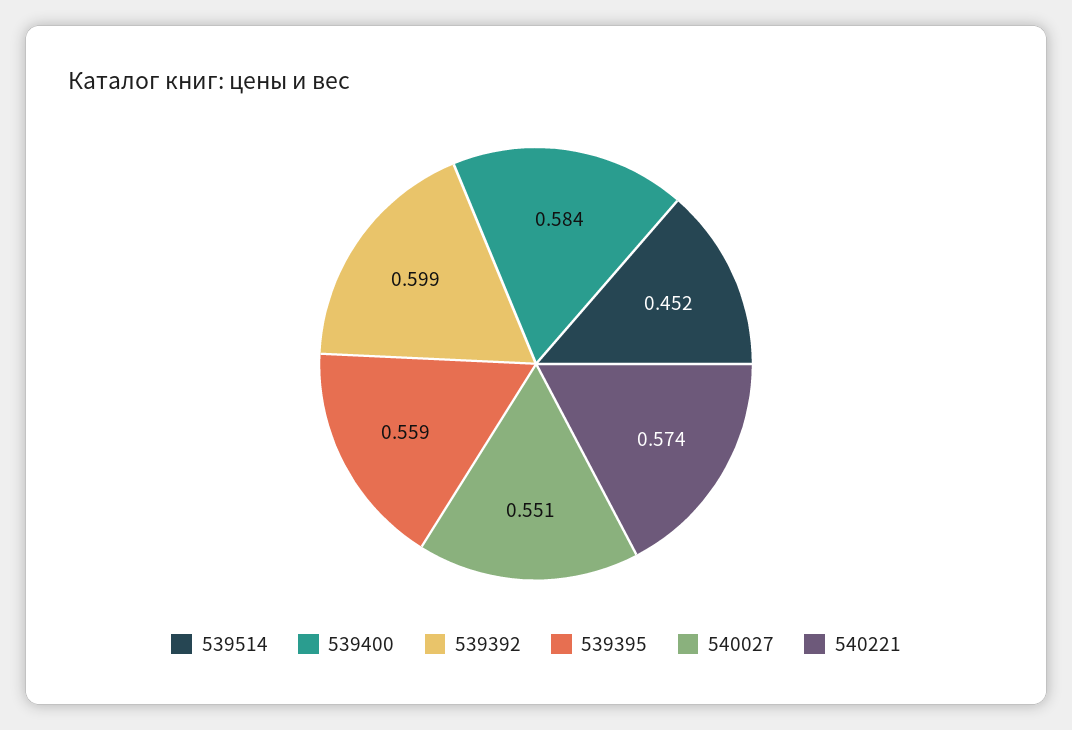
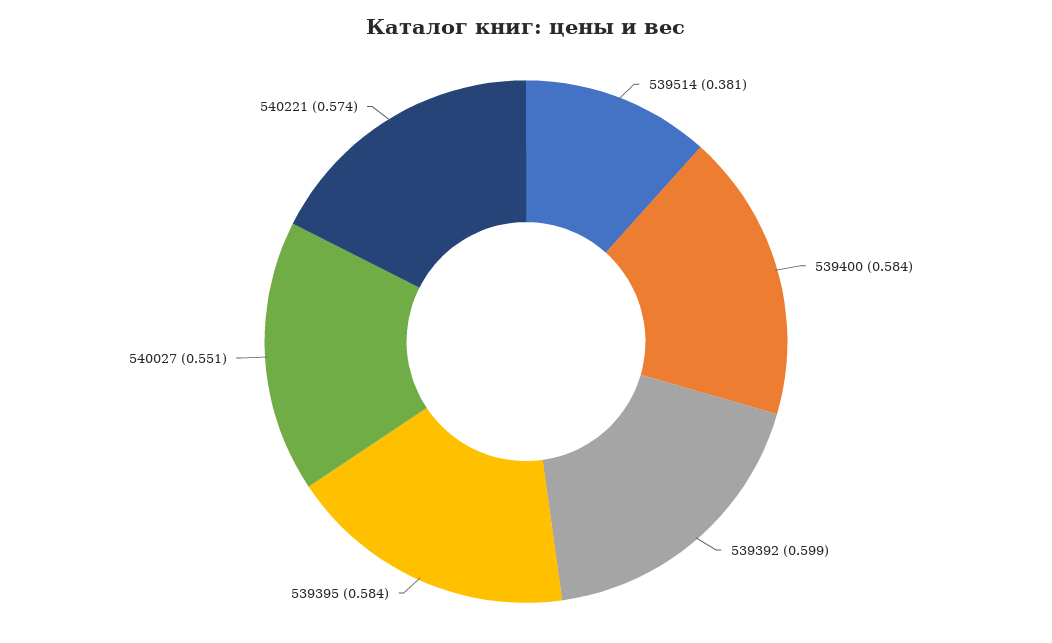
  {
-   "539514": 0.452,
+   "539514": 0.381,
    "539400": 0.584,
    "539392": 0.599,
-   "539395": 0.559,
+   "539395": 0.584,
    "540027": 0.551,
    "540221": 0.574
  }

